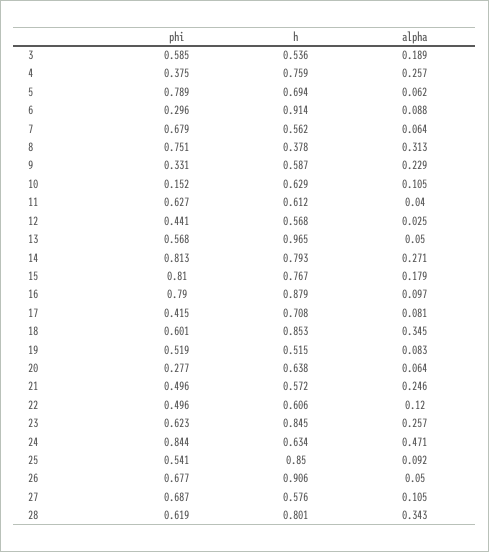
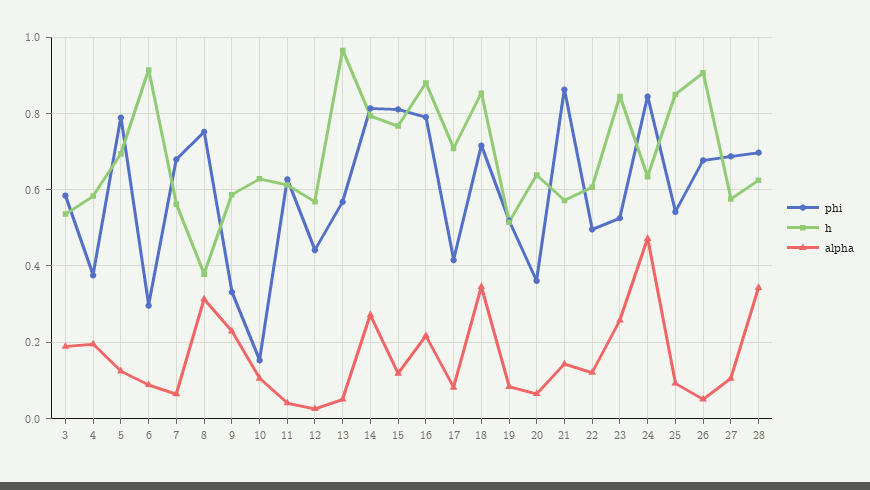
  {
    "phi": {
      "3": 0.585,
      "4": 0.375,
      "5": 0.789,
      "6": 0.296,
      "7": 0.679,
      "8": 0.751,
      "9": 0.331,
      "10": 0.152,
      "11": 0.627,
      "12": 0.441,
      "13": 0.568,
      "14": 0.813,
      "15": 0.81,
      "16": 0.79,
      "17": 0.415,
-     "18": 0.601,
+     "18": 0.72,
      "19": 0.519,
-     "20": 0.277,
+     "20": 0.36,
-     "21": 0.496,
+     "21": 0.86,
      "22": 0.496,
-     "23": 0.623,
+     "23": 0.52,
      "24": 0.844,
      "25": 0.541,
      "26": 0.677,
      "27": 0.687,
-     "28": 0.619
+     "28": 0.7
    },
    "h": {
      "3": 0.536,
-     "4": 0.759,
+     "4": 0.58,
      "5": 0.694,
      "6": 0.914,
      "7": 0.562,
      "8": 0.378,
      "9": 0.587,
      "10": 0.629,
      "11": 0.612,
      "12": 0.568,
      "13": 0.965,
      "14": 0.793,
      "15": 0.767,
      "16": 0.879,
      "17": 0.708,
      "18": 0.853,
      "19": 0.515,
      "20": 0.638,
      "21": 0.572,
      "22": 0.606,
      "23": 0.845,
      "24": 0.634,
      "25": 0.85,
      "26": 0.906,
      "27": 0.576,
-     "28": 0.801
+     "28": 0.62
    },
    "alpha": {
      "3": 0.189,
-     "4": 0.257,
+     "4": 0.2,
-     "5": 0.062,
+     "5": 0.12,
      "6": 0.088,
      "7": 0.064,
      "8": 0.313,
      "9": 0.229,
      "10": 0.105,
      "11": 0.04,
      "12": 0.025,
      "13": 0.05,
      "14": 0.271,
-     "15": 0.179,
+     "15": 0.12,
-     "16": 0.097,
+     "16": 0.22,
      "17": 0.081,
      "18": 0.345,
      "19": 0.083,
      "20": 0.064,
-     "21": 0.246,
+     "21": 0.14,
      "22": 0.12,
      "23": 0.257,
      "24": 0.471,
      "25": 0.092,
      "26": 0.05,
      "27": 0.105,
      "28": 0.343
    }
  }

